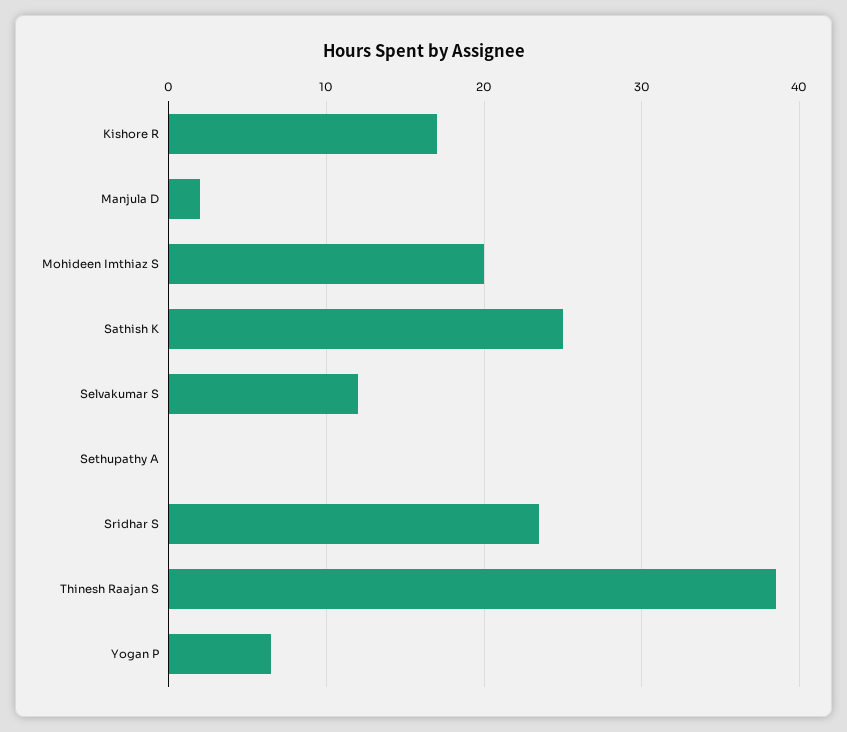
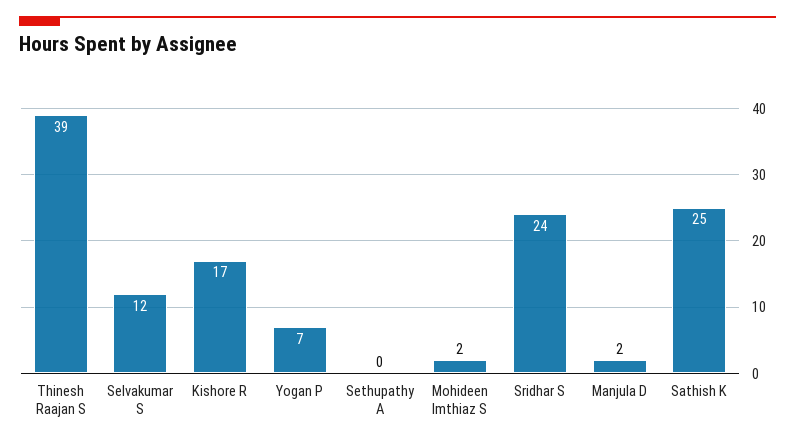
  {
    "Kishore R": 17,
    "Manjula D": 2,
-   "Mohideen Imthiaz S": 20,
+   "Mohideen Imthiaz S": 2,
    "Sathish K": 25,
    "Selvakumar S": 12,
    "Sethupathy A": 0,
    "Sridhar S": 24,
    "Thinesh Raajan S": 39,
    "Yogan P": 7
  }

